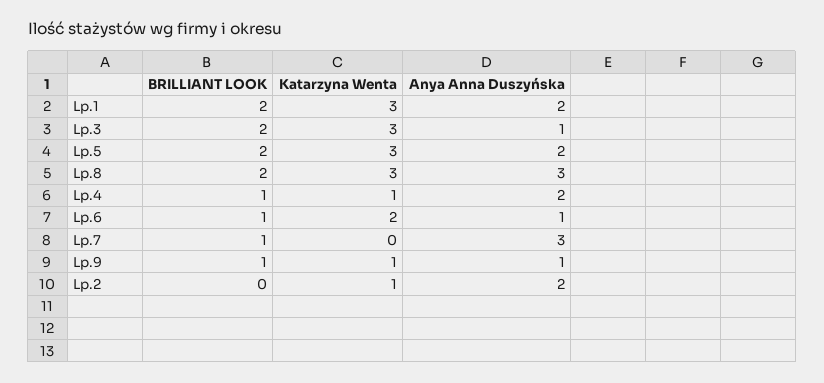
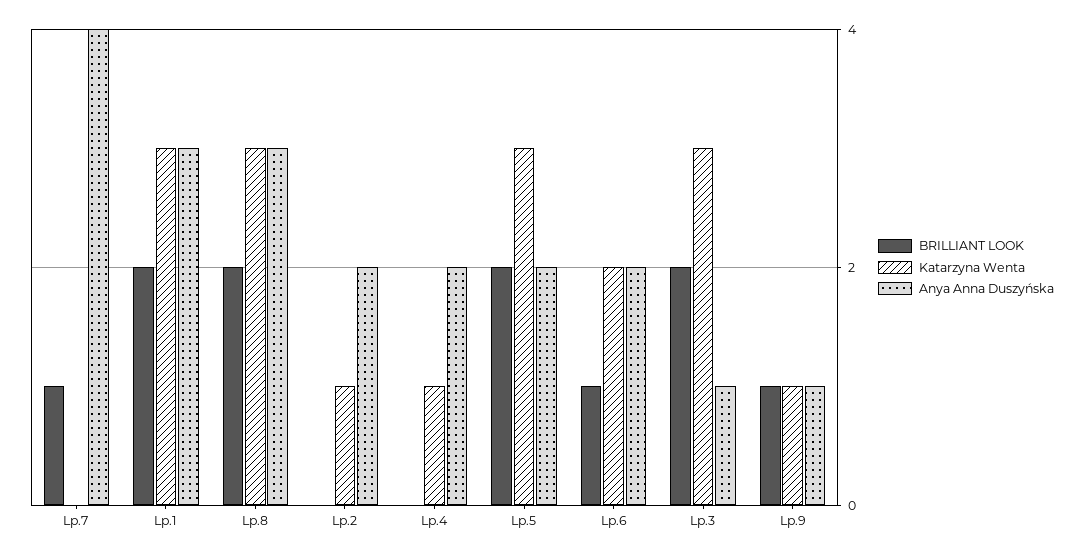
  {
    "BRILLIANT LOOK": {
      "Lp.1": 2,
      "Lp.3": 2,
      "Lp.5": 2,
      "Lp.8": 2,
-     "Lp.4": 1,
+     "Lp.4": 0,
      "Lp.6": 1,
      "Lp.7": 1,
      "Lp.9": 1,
      "Lp.2": 0
    },
    "Katarzyna Wenta": {
      "Lp.1": 3,
      "Lp.3": 3,
      "Lp.5": 3,
      "Lp.8": 3,
      "Lp.4": 1,
      "Lp.6": 2,
      "Lp.7": 0,
      "Lp.9": 1,
      "Lp.2": 1
    },
    "Anya Anna Duszyńska": {
-     "Lp.1": 2,
+     "Lp.1": 3,
      "Lp.3": 1,
      "Lp.5": 2,
      "Lp.8": 3,
      "Lp.4": 2,
-     "Lp.6": 1,
+     "Lp.6": 2,
-     "Lp.7": 3,
+     "Lp.7": 4,
      "Lp.9": 1,
      "Lp.2": 2
    }
  }

